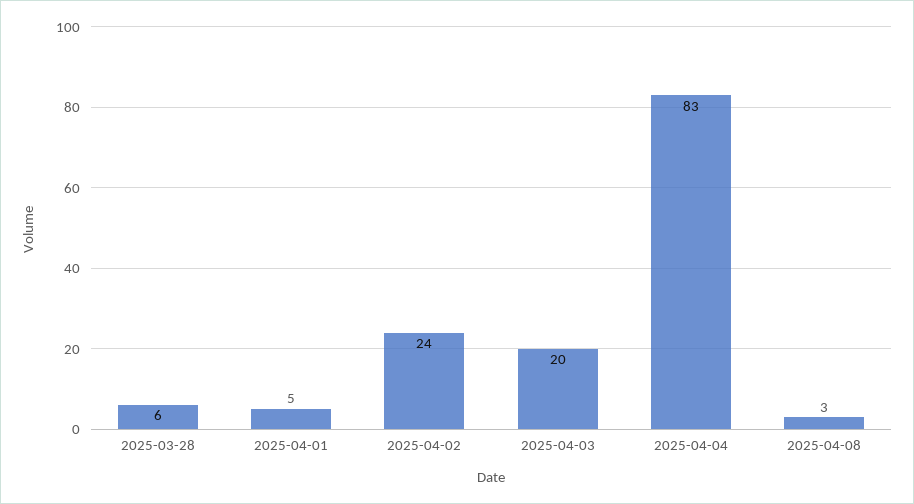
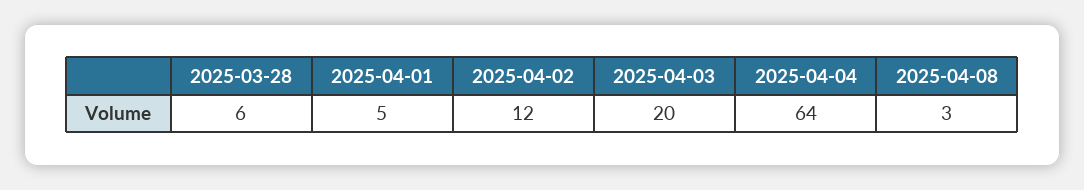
  {
    "2025-03-28": 6,
    "2025-04-01": 5,
-   "2025-04-02": 24,
+   "2025-04-02": 12,
    "2025-04-03": 20,
-   "2025-04-04": 83,
+   "2025-04-04": 64,
    "2025-04-08": 3
  }

